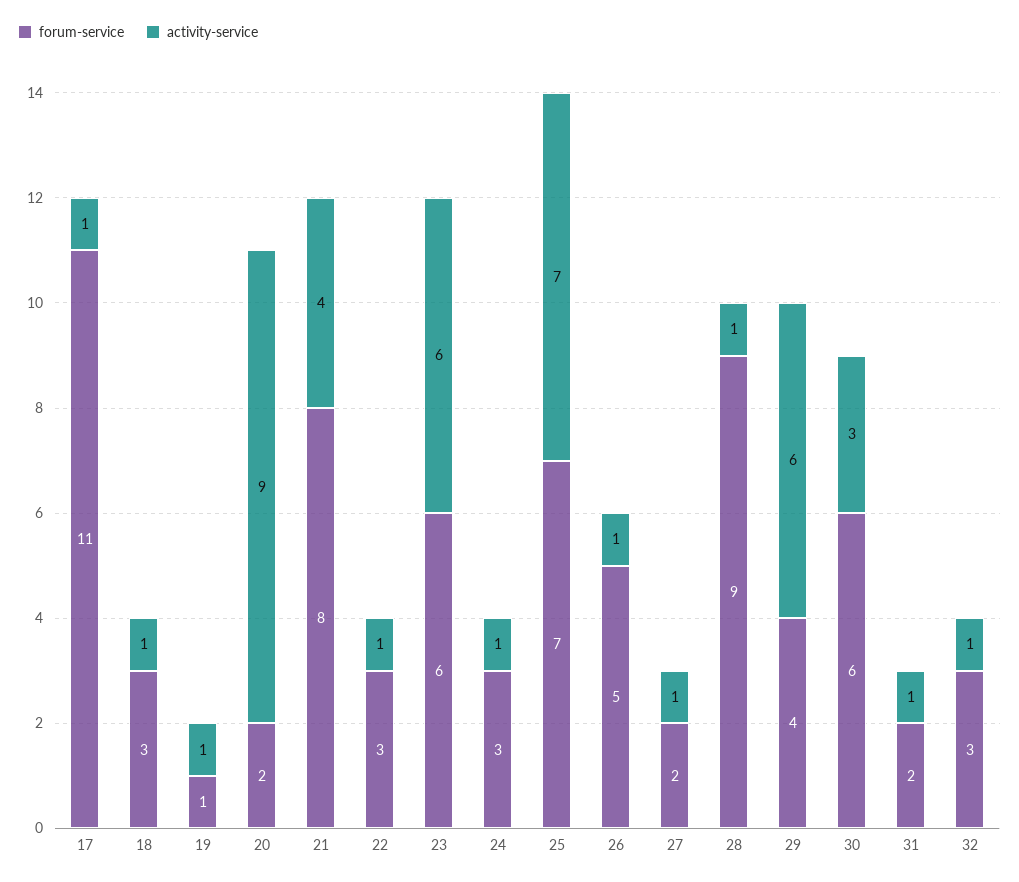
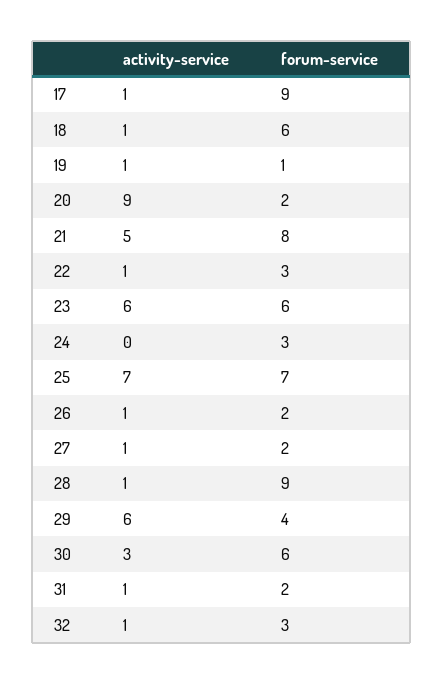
  {
    "forum-service": {
-     "17": 11,
+     "17": 9,
-     "18": 3,
+     "18": 6,
      "19": 1,
      "20": 2,
      "21": 8,
      "22": 3,
      "23": 6,
      "24": 3,
      "25": 7,
-     "26": 5,
+     "26": 2,
      "27": 2,
      "28": 9,
      "29": 4,
      "30": 6,
      "31": 2,
      "32": 3
    },
    "activity-service": {
      "17": 1,
      "18": 1,
      "19": 1,
      "20": 9,
-     "21": 4,
+     "21": 5,
      "22": 1,
      "23": 6,
-     "24": 1,
+     "24": 0,
      "25": 7,
      "26": 1,
      "27": 1,
      "28": 1,
      "29": 6,
      "30": 3,
      "31": 1,
      "32": 1
    }
  }

